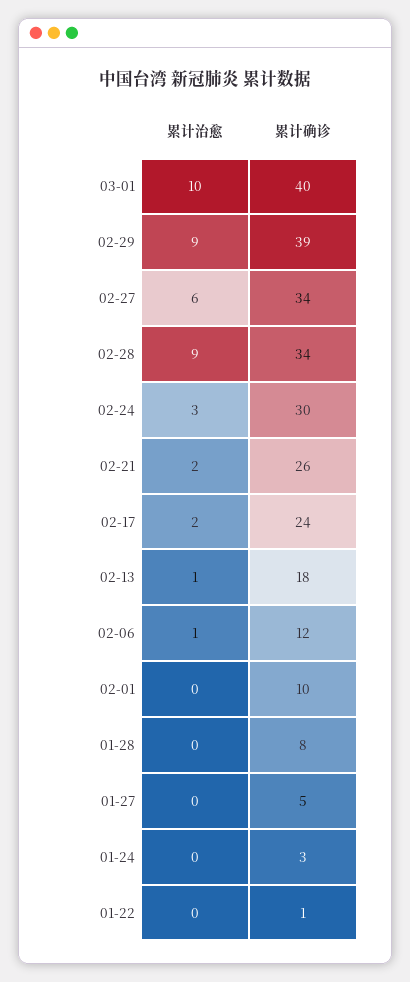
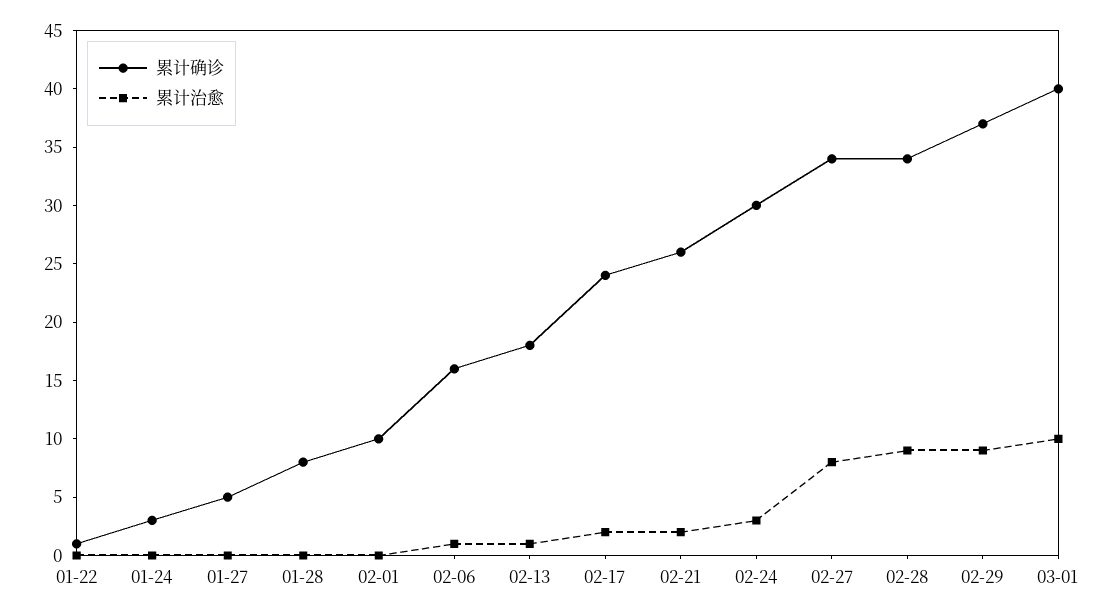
  {
    "累计治愈": {
      "03-01": 10,
      "02-29": 9,
-     "02-27": 6,
+     "02-27": 8,
      "02-28": 9,
      "02-24": 3,
      "02-21": 2,
      "02-17": 2,
      "02-13": 1,
      "02-06": 1,
      "02-01": 0,
      "01-28": 0,
      "01-27": 0,
      "01-24": 0,
      "01-22": 0
    },
    "累计确诊": {
      "03-01": 40,
-     "02-29": 39,
+     "02-29": 37,
      "02-27": 34,
      "02-28": 34,
      "02-24": 30,
      "02-21": 26,
      "02-17": 24,
      "02-13": 18,
-     "02-06": 12,
+     "02-06": 16,
      "02-01": 10,
      "01-28": 8,
      "01-27": 5,
      "01-24": 3,
      "01-22": 1
    }
  }

